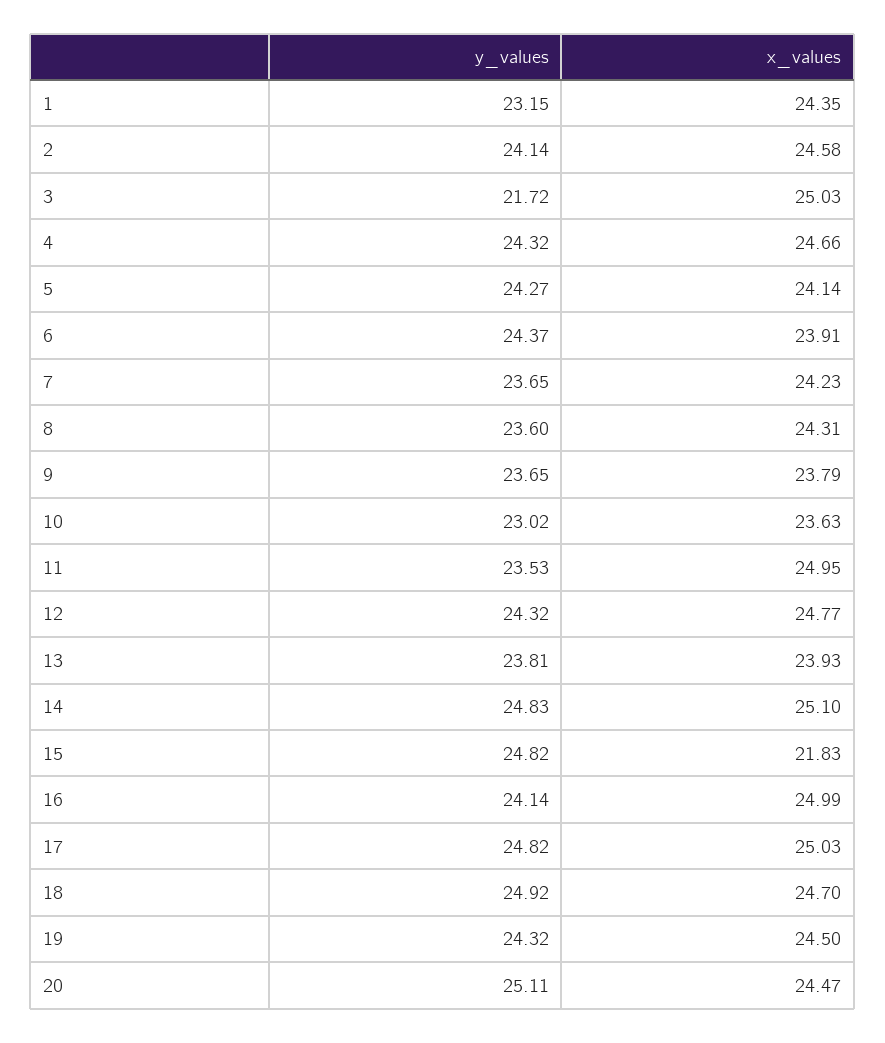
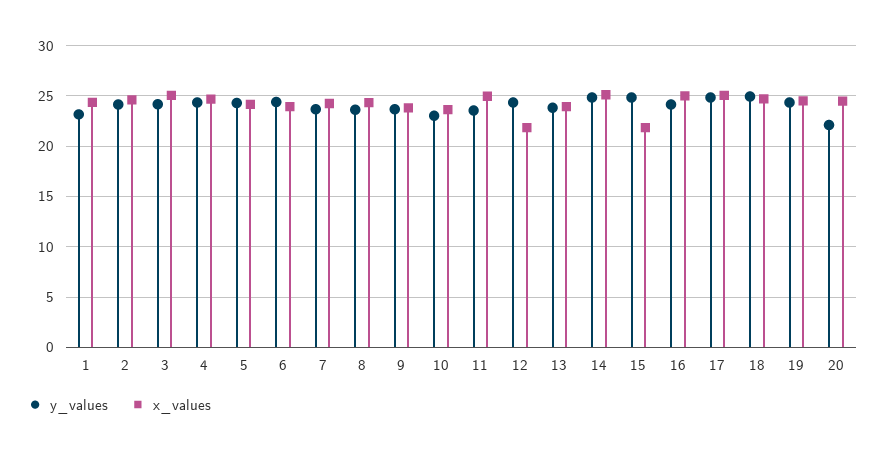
  {
    "y_values": {
      "1": 23.15,
      "2": 24.14,
-     "3": 21.72,
+     "3": 24,
      "4": 24.32,
      "5": 24.27,
      "6": 24.37,
      "7": 23.65,
      "8": 23.6,
      "9": 23.65,
      "10": 23.02,
      "11": 23.53,
      "12": 24.32,
      "13": 23.81,
      "14": 24.83,
      "15": 24.82,
      "16": 24.14,
      "17": 24.82,
      "18": 24.92,
      "19": 24.32,
-     "20": 25.11
+     "20": 22
    },
    "x_values": {
      "1": 24.35,
      "2": 24.58,
      "3": 25.03,
      "4": 24.66,
      "5": 24.14,
      "6": 23.91,
      "7": 24.23,
      "8": 24.31,
      "9": 23.79,
      "10": 23.63,
      "11": 24.95,
-     "12": 24.77,
+     "12": 22,
      "13": 23.93,
      "14": 25.1,
      "15": 21.83,
      "16": 24.99,
      "17": 25.03,
      "18": 24.7,
      "19": 24.5,
      "20": 24.47
    }
  }

